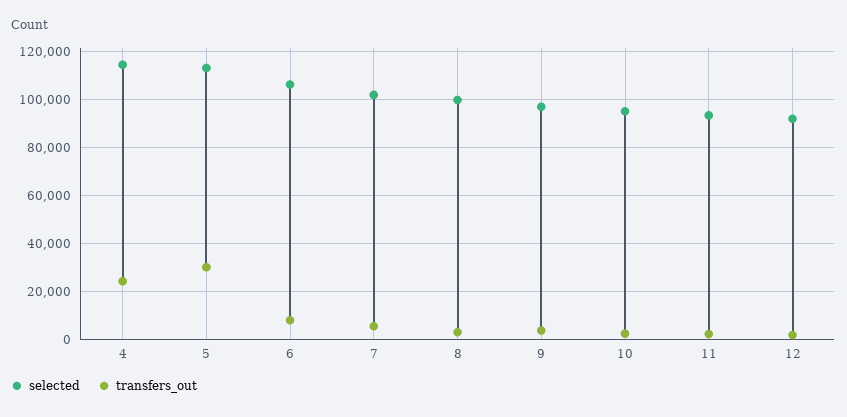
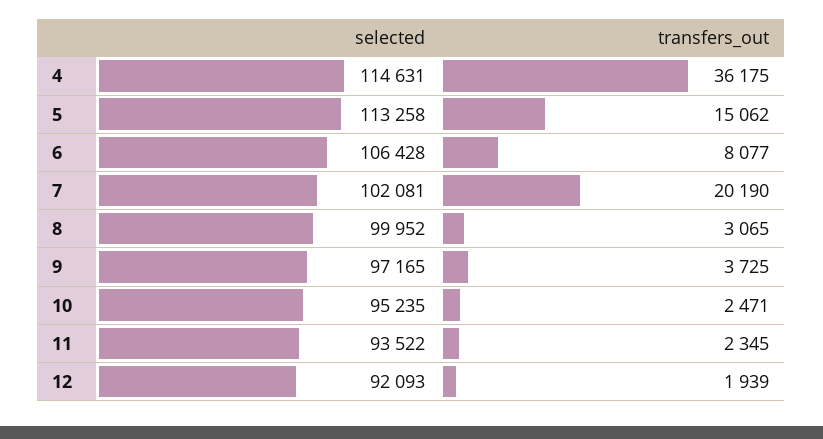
  {
    "selected": {
      "4": 114631,
      "5": 113258,
      "6": 106428,
      "7": 102081,
      "8": 99952,
      "9": 97165,
      "10": 95235,
      "11": 93522,
      "12": 92093
    },
    "transfers_out": {
-     "4": 25000,
+     "4": 36175,
-     "5": 30000,
+     "5": 15062,
      "6": 8077,
-     "7": 5000,
+     "7": 20190,
      "8": 3065,
      "9": 3725,
      "10": 2471,
      "11": 2345,
      "12": 1939
    }
  }

